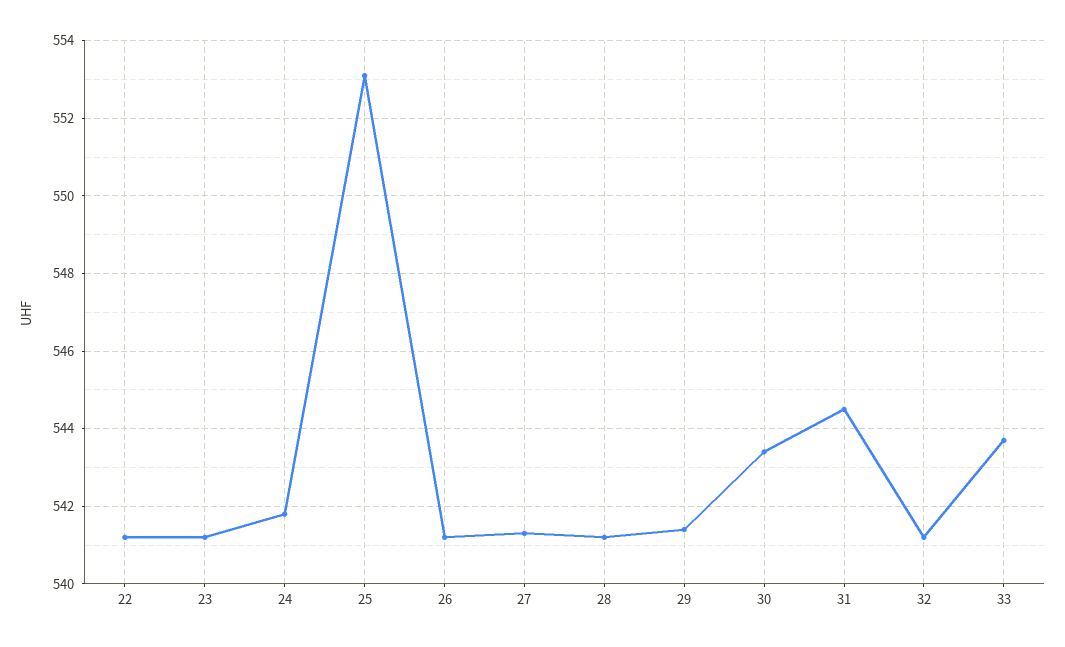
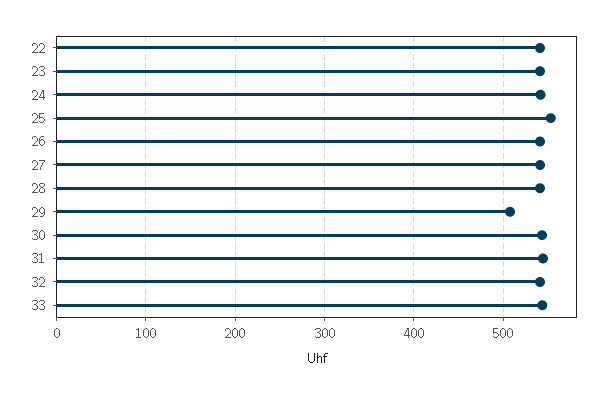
  {
    "22": 541,
    "23": 541,
    "24": 542,
    "25": 553,
    "26": 541,
    "27": 541.5,
    "28": 541,
-   "29": 541.5,
+   "29": 510,
    "30": 543.5,
    "31": 544.5,
    "32": 541,
    "33": 543.5
  }

